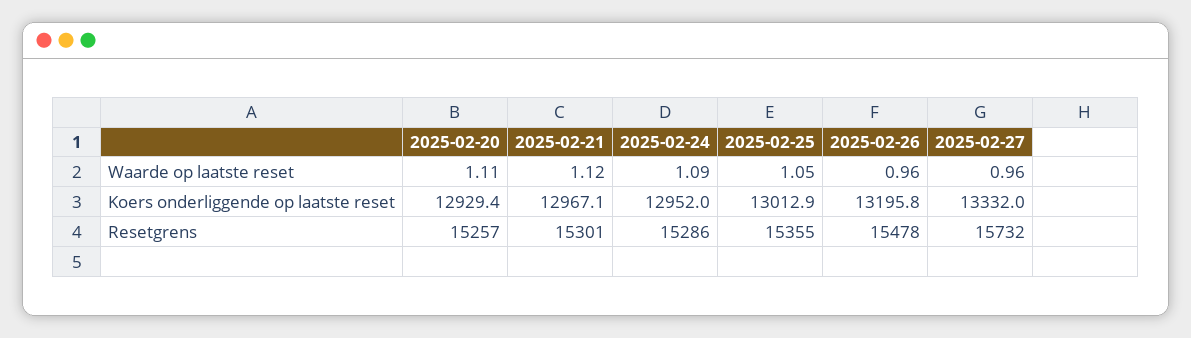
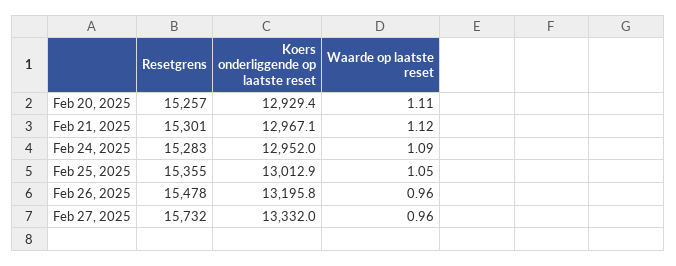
  {
    "2025-02-20": {
      "Waarde op laatste reset": 1.11,
      "Koers onderliggende op laatste reset": 12929.4,
      "Resetgrens": 15257
    },
    "2025-02-21": {
      "Waarde op laatste reset": 1.12,
      "Koers onderliggende op laatste reset": 12967.1,
      "Resetgrens": 15301
    },
    "2025-02-24": {
      "Waarde op laatste reset": 1.09,
      "Koers onderliggende op laatste reset": 12952,
-     "Resetgrens": 15286
+     "Resetgrens": 15283
    },
    "2025-02-25": {
      "Waarde op laatste reset": 1.05,
      "Koers onderliggende op laatste reset": 13012.9,
      "Resetgrens": 15355
    },
    "2025-02-26": {
      "Waarde op laatste reset": 0.96,
      "Koers onderliggende op laatste reset": 13195.8,
      "Resetgrens": 15478
    },
    "2025-02-27": {
      "Waarde op laatste reset": 0.96,
      "Koers onderliggende op laatste reset": 13332,
      "Resetgrens": 15732
    }
  }

